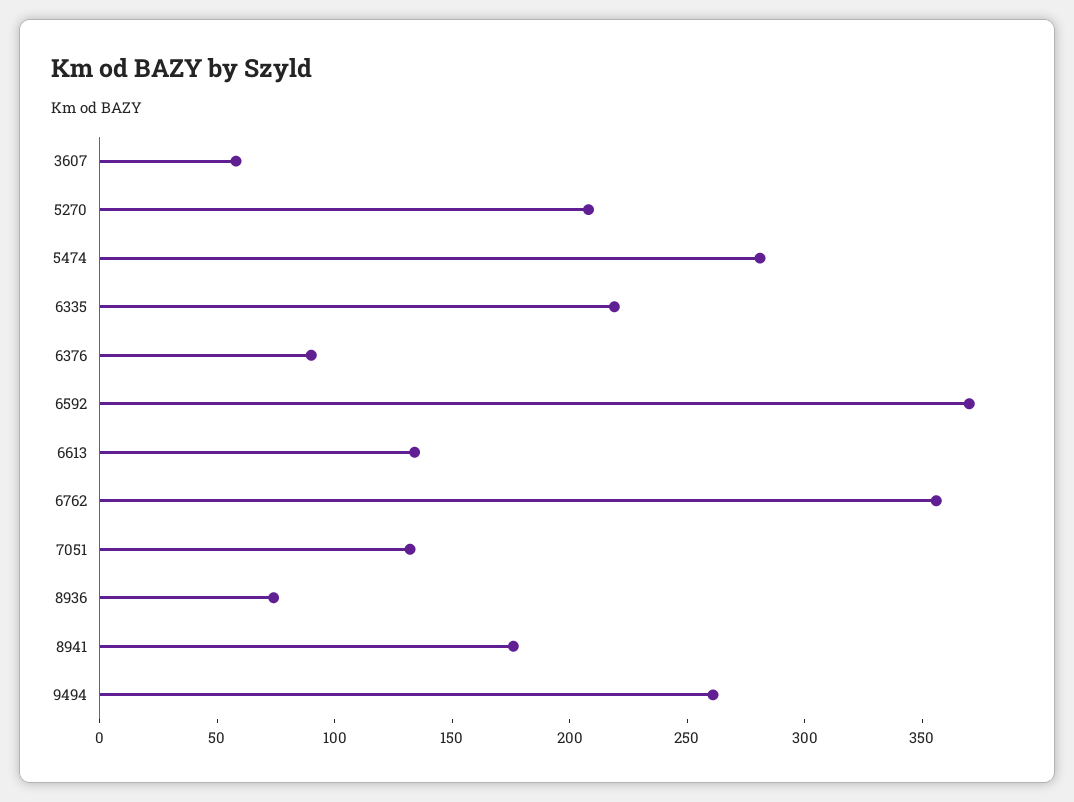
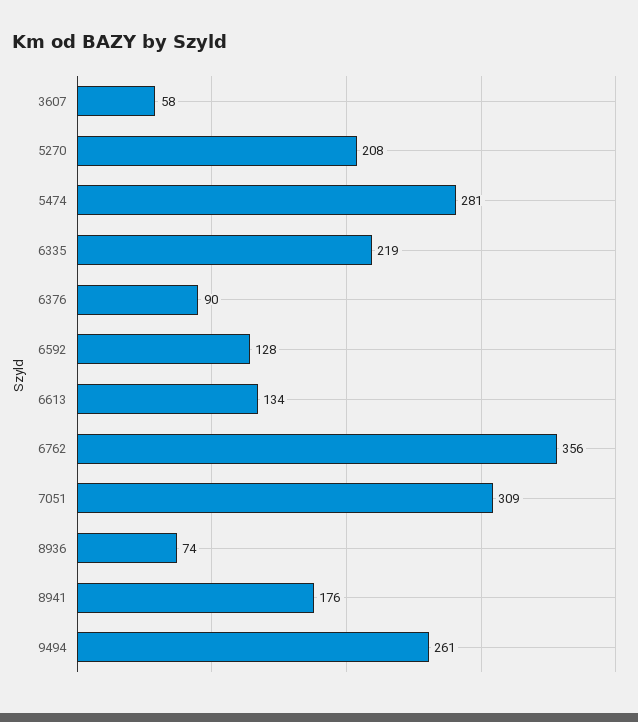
  {
    "3607": 58,
    "5270": 208,
    "5474": 281,
    "6335": 219,
    "6376": 90,
-   "6592": 370,
+   "6592": 128,
    "6613": 134,
    "6762": 356,
-   "7051": 130,
+   "7051": 309,
    "8936": 74,
    "8941": 176,
    "9494": 261
  }

